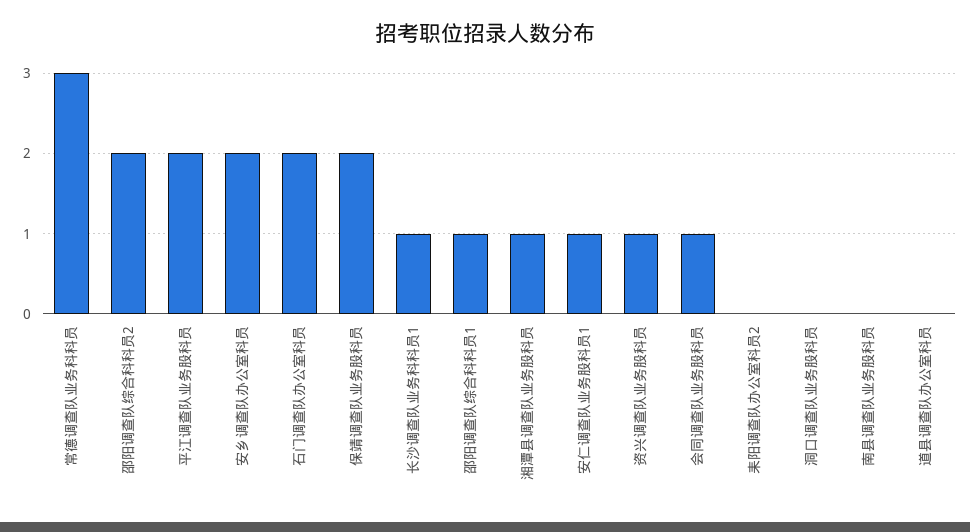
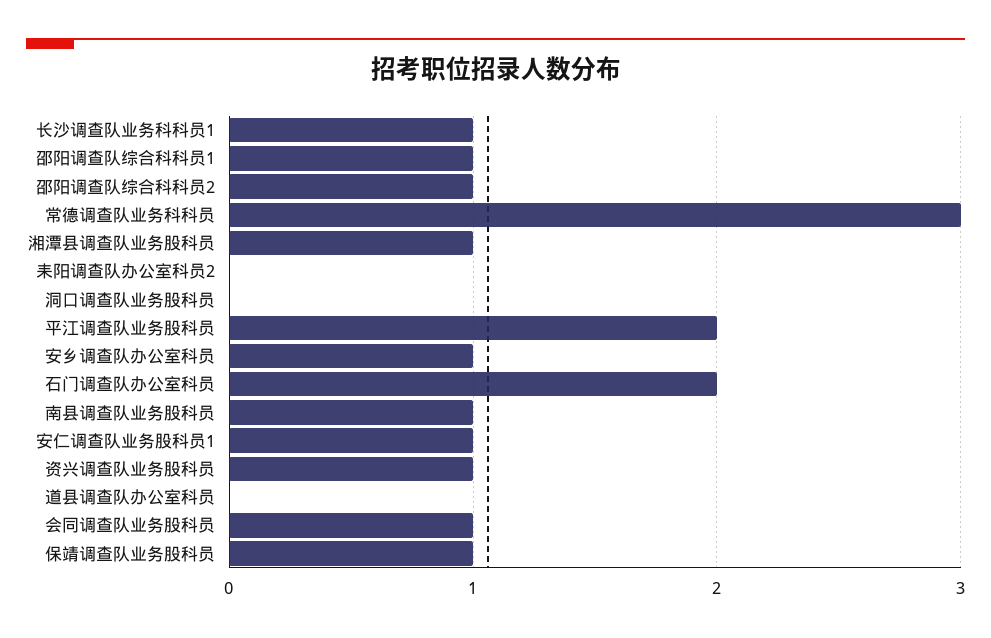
  {
    "常德调查队业务科科员": 3,
-   "邵阳调查队综合科科员2": 2,
+   "邵阳调查队综合科科员2": 1,
    "平江调查队业务股科员": 2,
-   "安乡调查队办公室科员": 2,
+   "安乡调查队办公室科员": 1,
    "石门调查队办公室科员": 2,
-   "保靖调查队业务股科员": 2,
+   "保靖调查队业务股科员": 1,
    "长沙调查队业务科科员1": 1,
    "邵阳调查队综合科科员1": 1,
    "湘潭县调查队业务股科员": 1,
    "安仁调查队业务股科员1": 1,
    "资兴调查队业务股科员": 1,
    "会同调查队业务股科员": 1,
    "耒阳调查队办公室科员2": 0,
    "洞口调查队业务股科员": 0,
-   "南县调查队业务股科员": 0,
+   "南县调查队业务股科员": 1,
    "道县调查队办公室科员": 0
  }

